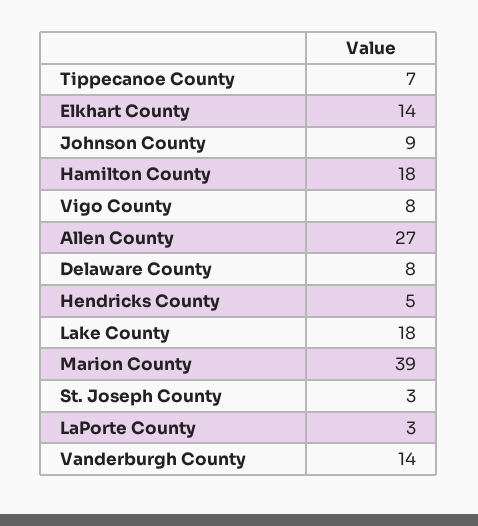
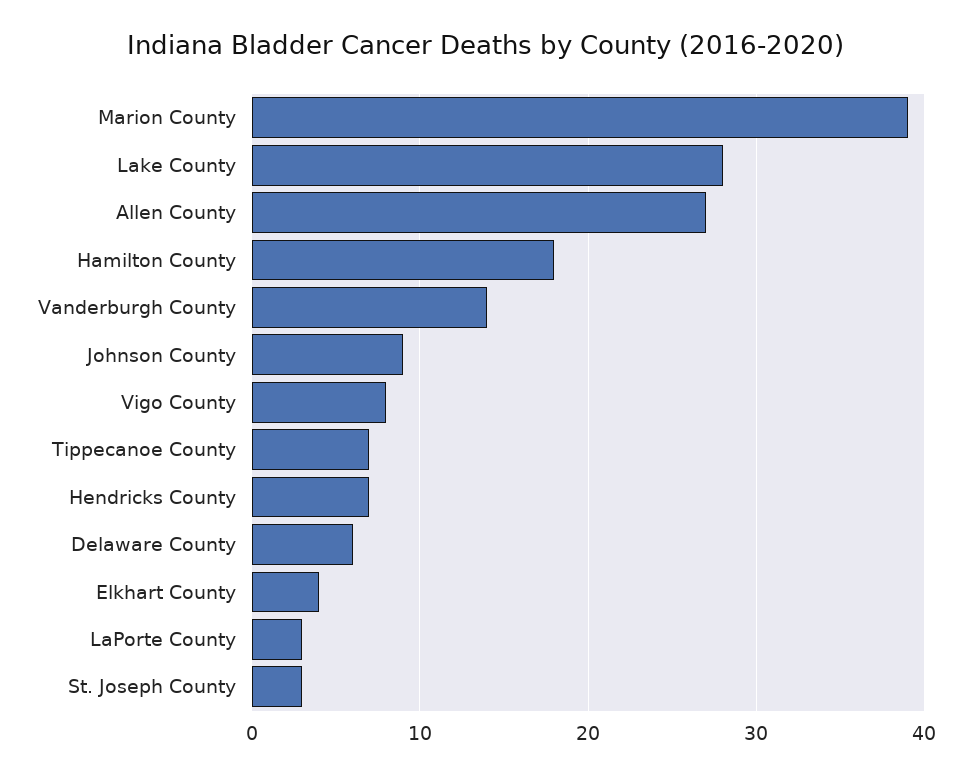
  {
    "Tippecanoe County": 7,
-   "Elkhart County": 14,
+   "Elkhart County": 4,
    "Johnson County": 9,
    "Hamilton County": 18,
    "Vigo County": 8,
    "Allen County": 27,
-   "Delaware County": 8,
+   "Delaware County": 6,
-   "Hendricks County": 5,
+   "Hendricks County": 7,
-   "Lake County": 18,
+   "Lake County": 28,
    "Marion County": 39,
    "St. Joseph County": 3,
    "LaPorte County": 3,
    "Vanderburgh County": 14
  }

